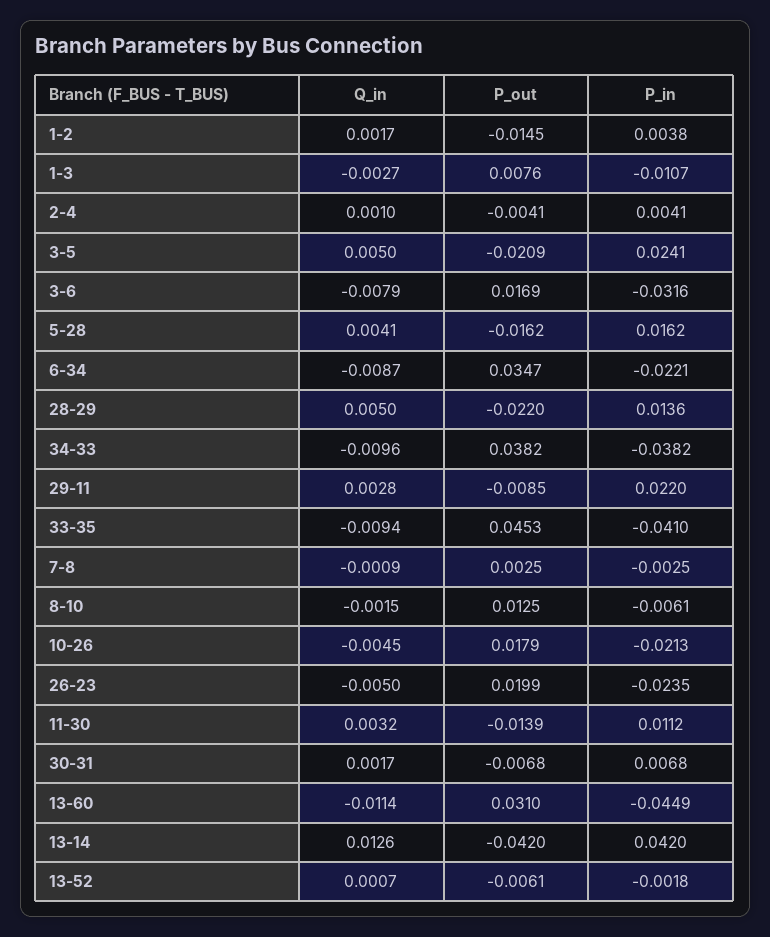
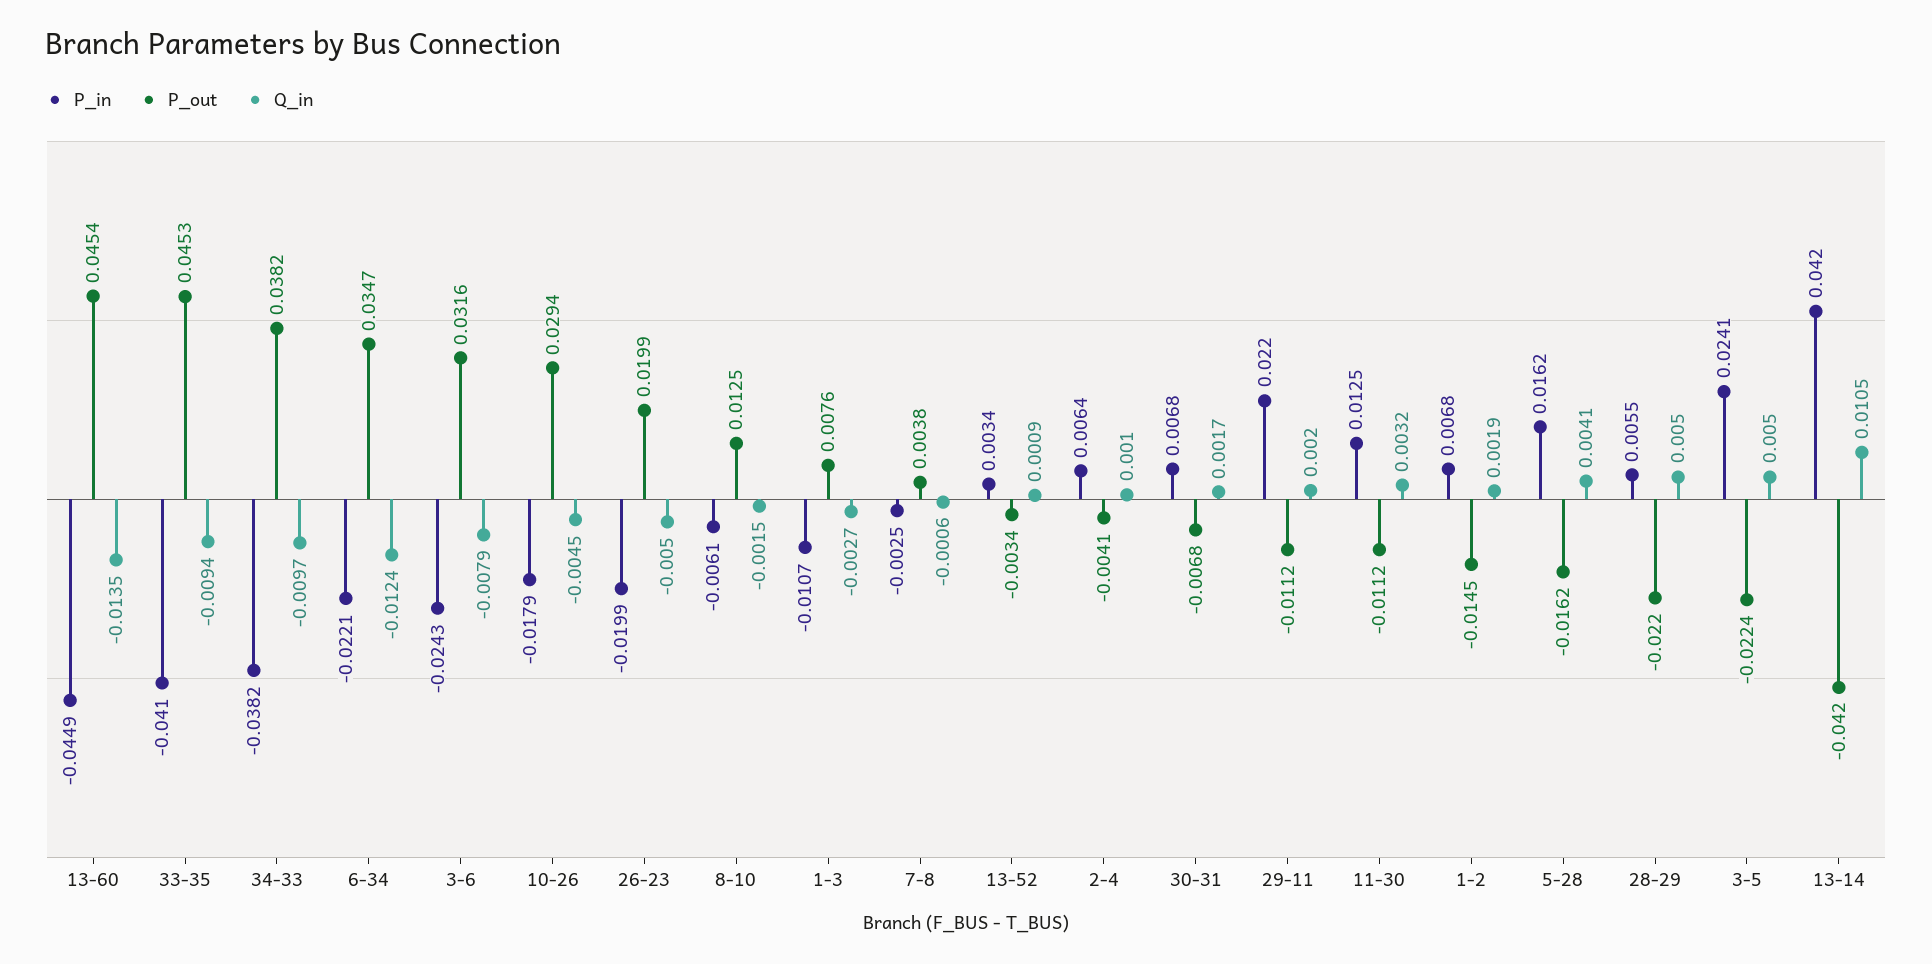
  {
    "Q_in": {
-     "1-2": 0.0017,
+     "1-2": 0.0019,
      "1-3": -0.0027,
      "2-4": 0.001,
      "3-5": 0.005,
      "3-6": -0.0079,
      "5-28": 0.0041,
-     "6-34": -0.0087,
+     "6-34": -0.0124,
      "28-29": 0.005,
-     "34-33": -0.0096,
+     "34-33": -0.0097,
-     "29-11": 0.0028,
+     "29-11": 0.002,
      "33-35": -0.0094,
-     "7-8": -0.0009,
+     "7-8": -0.0006,
      "8-10": -0.0015,
      "10-26": -0.0045,
      "26-23": -0.005,
      "11-30": 0.0032,
      "30-31": 0.0017,
-     "13-60": -0.0114,
+     "13-60": -0.0135,
-     "13-14": 0.0126,
+     "13-14": 0.0105,
-     "13-52": 0.0007
+     "13-52": 0.0009
    },
    "P_out": {
      "1-2": -0.0145,
      "1-3": 0.0076,
      "2-4": -0.0041,
-     "3-5": -0.0209,
+     "3-5": -0.0224,
-     "3-6": 0.0169,
+     "3-6": 0.0316,
      "5-28": -0.0162,
      "6-34": 0.0347,
      "28-29": -0.022,
      "34-33": 0.0382,
-     "29-11": -0.0085,
+     "29-11": -0.0112,
      "33-35": 0.0453,
-     "7-8": 0.0025,
+     "7-8": 0.0038,
      "8-10": 0.0125,
-     "10-26": 0.0179,
+     "10-26": 0.0294,
      "26-23": 0.0199,
-     "11-30": -0.0139,
+     "11-30": -0.0112,
      "30-31": -0.0068,
-     "13-60": 0.031,
+     "13-60": 0.0454,
      "13-14": -0.042,
-     "13-52": -0.0061
+     "13-52": -0.0034
    },
    "P_in": {
-     "1-2": 0.0038,
+     "1-2": 0.0068,
      "1-3": -0.0107,
-     "2-4": 0.0041,
+     "2-4": 0.0064,
      "3-5": 0.0241,
-     "3-6": -0.0316,
+     "3-6": -0.0243,
      "5-28": 0.0162,
      "6-34": -0.0221,
-     "28-29": 0.0136,
+     "28-29": 0.0055,
      "34-33": -0.0382,
      "29-11": 0.022,
      "33-35": -0.041,
      "7-8": -0.0025,
      "8-10": -0.0061,
-     "10-26": -0.0213,
+     "10-26": -0.0179,
-     "26-23": -0.0235,
+     "26-23": -0.0199,
-     "11-30": 0.0112,
+     "11-30": 0.0125,
      "30-31": 0.0068,
      "13-60": -0.0449,
      "13-14": 0.042,
-     "13-52": -0.0018
+     "13-52": 0.0034
    }
  }

